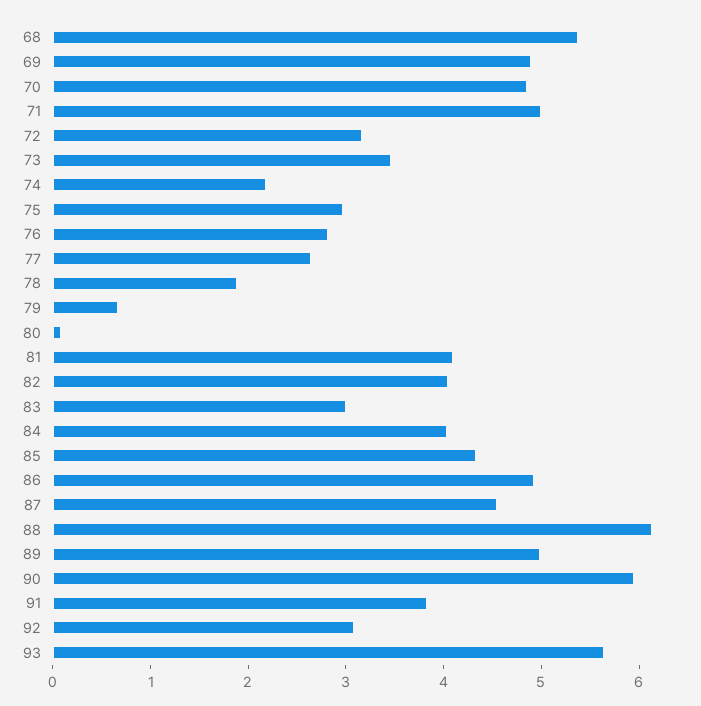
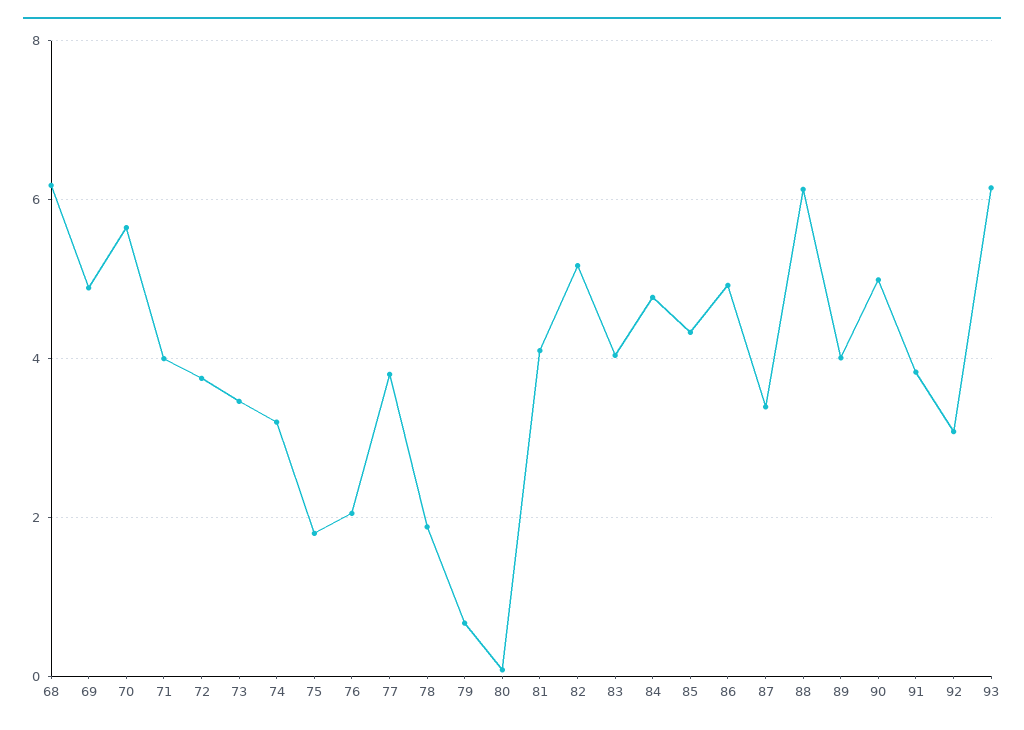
  {
-   "68": 5.4,
+   "68": 6.2,
    "69": 4.8,
-   "70": 4.8,
+   "70": 5.6,
-   "71": 5,
+   "71": 4,
-   "72": 3.2,
+   "72": 3.8,
    "73": 3.4,
-   "74": 2.2,
+   "74": 3.2,
-   "75": 3,
+   "75": 1.8,
-   "76": 2.8,
+   "76": 2,
-   "77": 2.6,
+   "77": 3.8,
    "78": 1.8,
    "79": 0.6,
    "80": 0,
    "81": 4.2,
-   "82": 4,
+   "82": 5.2,
-   "83": 3,
+   "83": 4,
-   "84": 4,
+   "84": 4.8,
    "85": 4.4,
    "86": 5,
-   "87": 4.6,
+   "87": 3.4,
    "88": 6.2,
-   "89": 5,
+   "89": 4,
-   "90": 6,
+   "90": 5,
    "91": 3.8,
    "92": 3,
-   "93": 5.6
+   "93": 6.2
  }

